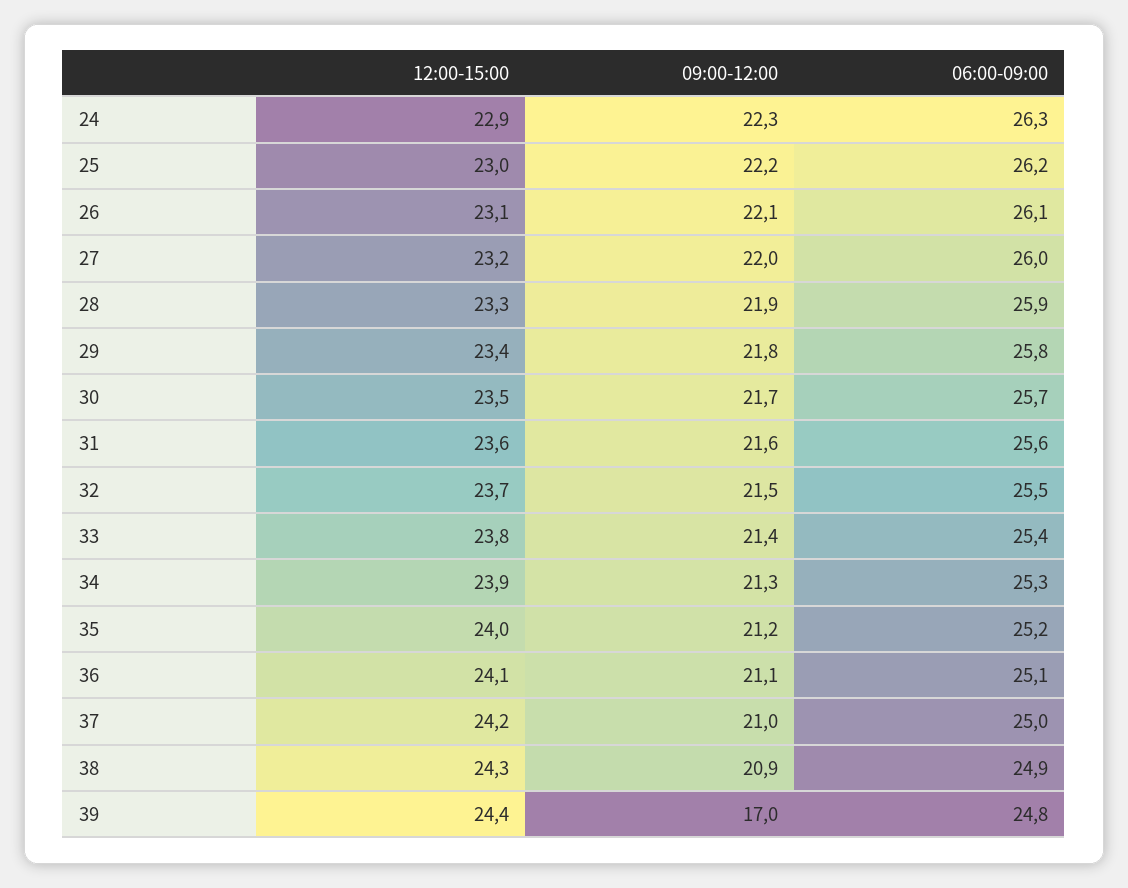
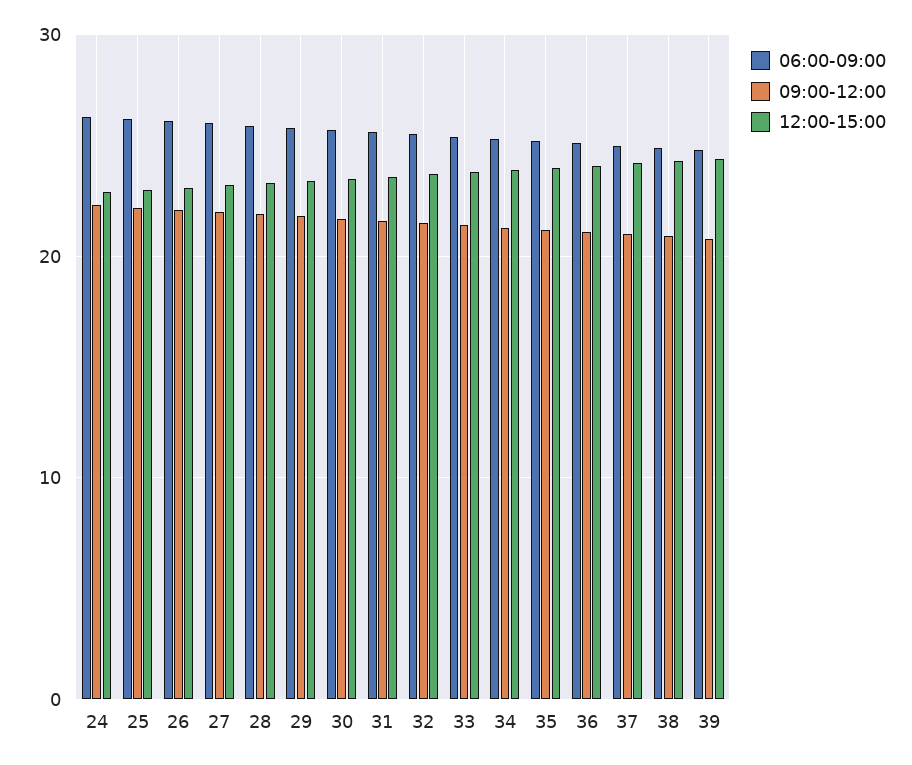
  {
    "12:00-15:00": {
      "24": 22.9,
      "25": 23,
      "26": 23.1,
      "27": 23.2,
      "28": 23.3,
      "29": 23.4,
      "30": 23.5,
      "31": 23.6,
      "32": 23.7,
      "33": 23.8,
      "34": 23.9,
      "35": 24,
      "36": 24.1,
      "37": 24.2,
      "38": 24.3,
      "39": 24.4
    },
    "09:00-12:00": {
      "24": 22.3,
      "25": 22.2,
      "26": 22.1,
      "27": 22,
      "28": 21.9,
      "29": 21.8,
      "30": 21.7,
      "31": 21.6,
      "32": 21.5,
      "33": 21.4,
      "34": 21.3,
      "35": 21.2,
      "36": 21.1,
      "37": 21,
      "38": 20.9,
-     "39": 17
+     "39": 21
    },
    "06:00-09:00": {
      "24": 26.3,
      "25": 26.2,
      "26": 26.1,
      "27": 26,
      "28": 25.9,
      "29": 25.8,
      "30": 25.7,
      "31": 25.6,
      "32": 25.5,
      "33": 25.4,
      "34": 25.3,
      "35": 25.2,
      "36": 25.1,
      "37": 25,
      "38": 24.9,
      "39": 24.8
    }
  }

